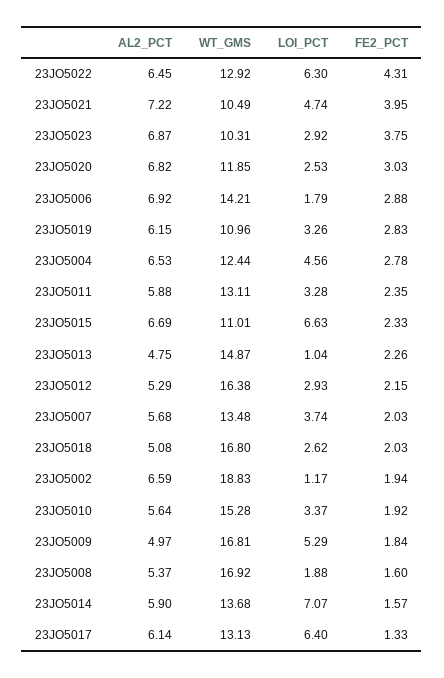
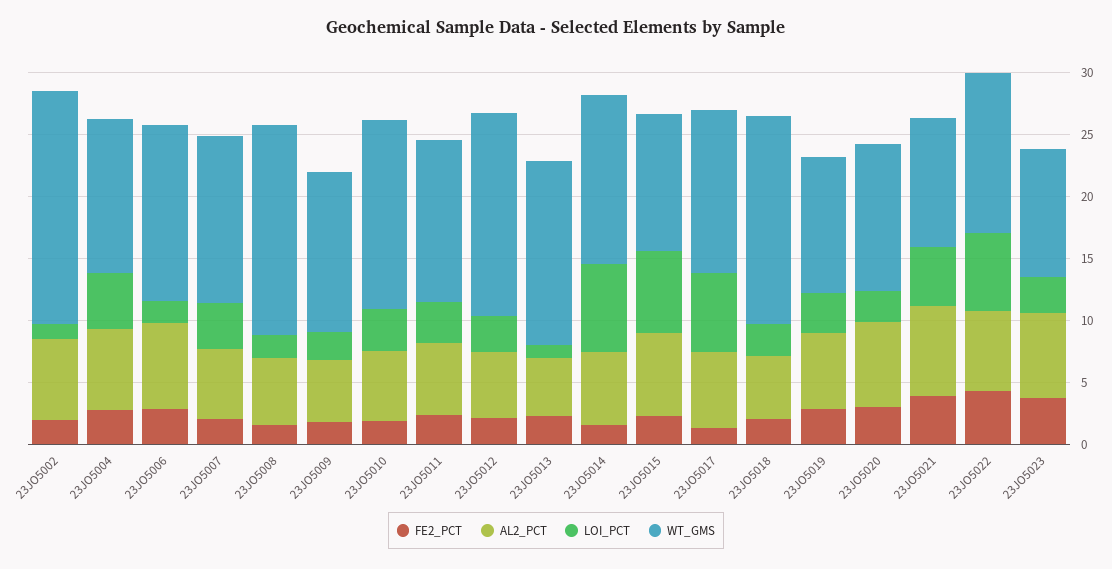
  {
    "AL2_PCT": {
      "23JO5022": 6.45,
      "23JO5021": 7.22,
      "23JO5023": 6.87,
      "23JO5020": 6.82,
      "23JO5006": 6.92,
      "23JO5019": 6.15,
      "23JO5004": 6.53,
      "23JO5011": 5.88,
      "23JO5015": 6.69,
      "23JO5013": 4.75,
      "23JO5012": 5.29,
      "23JO5007": 5.68,
      "23JO5018": 5.08,
      "23JO5002": 6.59,
      "23JO5010": 5.64,
      "23JO5009": 4.97,
      "23JO5008": 5.37,
      "23JO5014": 5.9,
      "23JO5017": 6.14
    },
    "WT_GMS": {
      "23JO5022": 12.92,
      "23JO5021": 10.49,
      "23JO5023": 10.31,
      "23JO5020": 11.85,
      "23JO5006": 14.21,
      "23JO5019": 10.96,
      "23JO5004": 12.44,
      "23JO5011": 13.11,
      "23JO5015": 11.01,
      "23JO5013": 14.87,
      "23JO5012": 16.38,
      "23JO5007": 13.48,
      "23JO5018": 16.8,
      "23JO5002": 18.83,
      "23JO5010": 15.28,
-     "23JO5009": 16.81,
+     "23JO5009": 13,
      "23JO5008": 16.92,
      "23JO5014": 13.68,
      "23JO5017": 13.13
    },
    "LOI_PCT": {
      "23JO5022": 6.3,
      "23JO5021": 4.74,
      "23JO5023": 2.92,
      "23JO5020": 2.53,
      "23JO5006": 1.79,
      "23JO5019": 3.26,
      "23JO5004": 4.56,
      "23JO5011": 3.28,
      "23JO5015": 6.63,
      "23JO5013": 1.04,
      "23JO5012": 2.93,
      "23JO5007": 3.74,
      "23JO5018": 2.62,
      "23JO5002": 1.17,
      "23JO5010": 3.37,
-     "23JO5009": 5.29,
+     "23JO5009": 2,
      "23JO5008": 1.88,
      "23JO5014": 7.07,
      "23JO5017": 6.4
    },
    "FE2_PCT": {
      "23JO5022": 4.31,
      "23JO5021": 3.95,
      "23JO5023": 3.75,
      "23JO5020": 3.03,
      "23JO5006": 2.88,
      "23JO5019": 2.83,
      "23JO5004": 2.78,
      "23JO5011": 2.35,
      "23JO5015": 2.33,
      "23JO5013": 2.26,
      "23JO5012": 2.15,
      "23JO5007": 2.03,
      "23JO5018": 2.03,
      "23JO5002": 1.94,
      "23JO5010": 1.92,
      "23JO5009": 1.84,
      "23JO5008": 1.6,
      "23JO5014": 1.57,
      "23JO5017": 1.33
    }
  }

